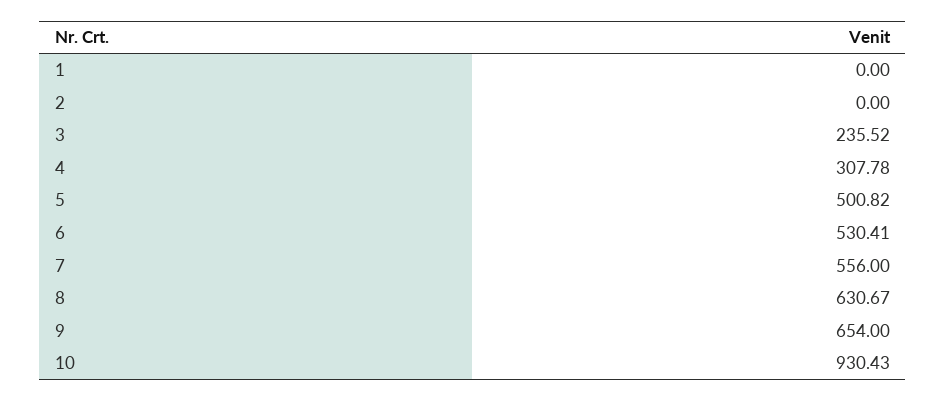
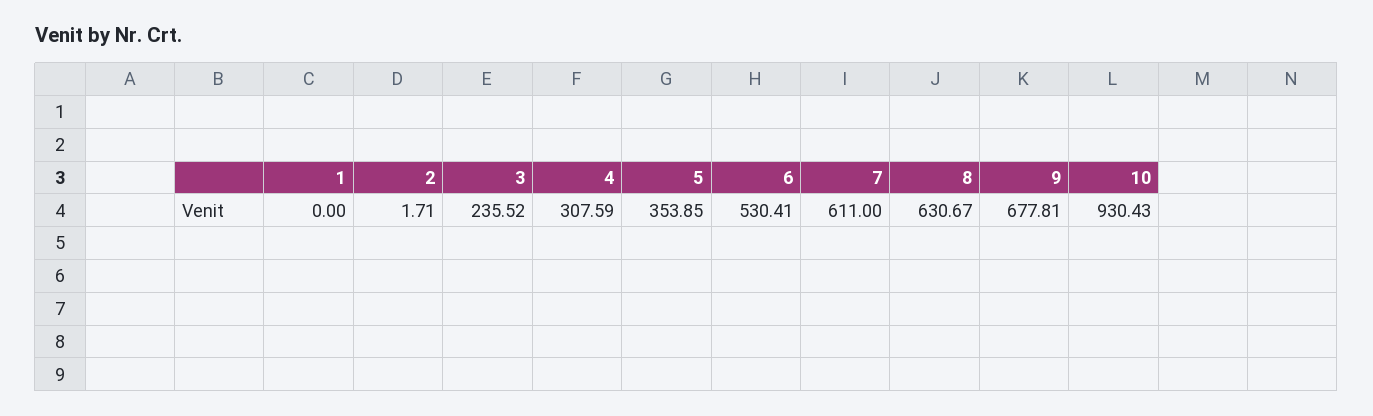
  {
    "1": 0,
-   "2": 0,
+   "2": 1.71,
    "3": 235.52,
-   "4": 307.78,
+   "4": 307.59,
-   "5": 500.82,
+   "5": 353.85,
    "6": 530.41,
-   "7": 556,
+   "7": 611,
    "8": 630.67,
-   "9": 654,
+   "9": 677.81,
    "10": 930.43
  }

